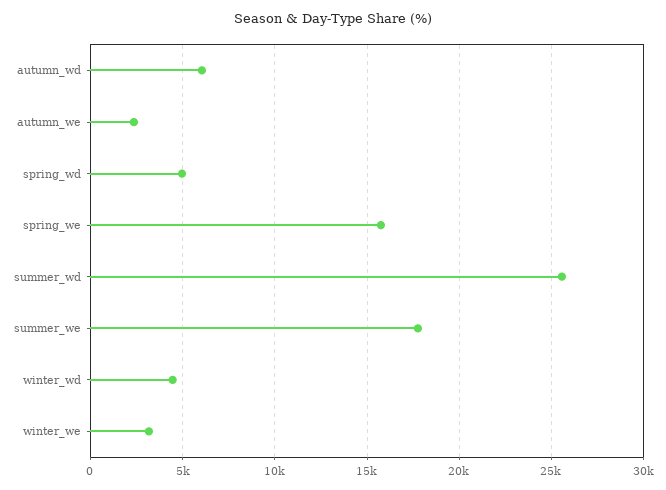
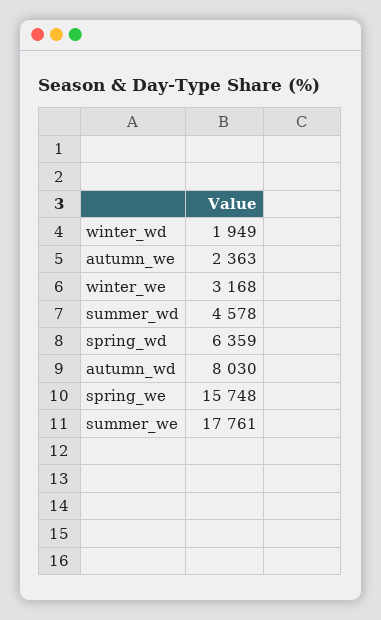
  {
-   "autumn_wd": 6000,
+   "autumn_wd": 8030,
    "autumn_we": 2363,
-   "spring_wd": 5000,
+   "spring_wd": 6359,
    "spring_we": 15748,
-   "summer_wd": 25500,
+   "summer_wd": 4578,
    "summer_we": 17761,
-   "winter_wd": 4500,
+   "winter_wd": 1949,
    "winter_we": 3168
  }

